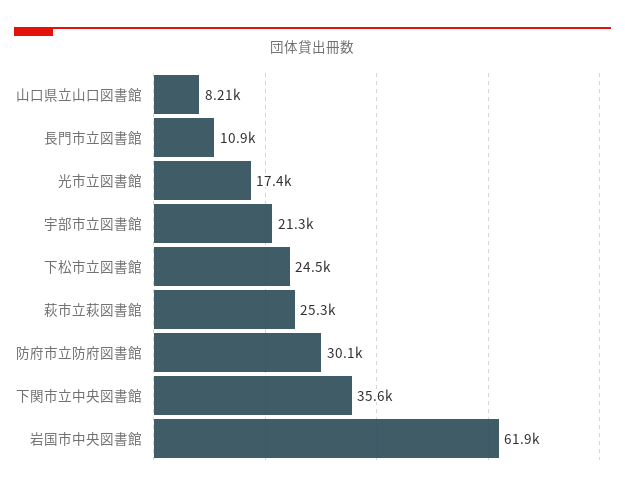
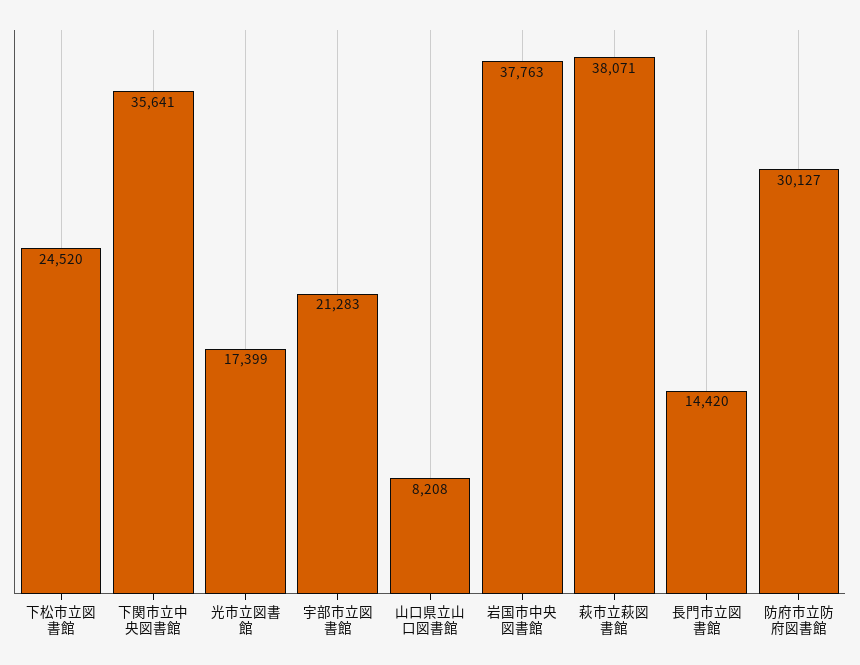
  {
    "山口県立山口図書館": 8208,
-   "長門市立図書館": 10900,
+   "長門市立図書館": 14420,
    "光市立図書館": 17399,
    "宇部市立図書館": 21283,
    "下松市立図書館": 24520,
-   "萩市立萩図書館": 25300,
+   "萩市立萩図書館": 38071,
    "防府市立防府図書館": 30127,
    "下関市立中央図書館": 35641,
-   "岩国市中央図書館": 61900
+   "岩国市中央図書館": 37763
  }

